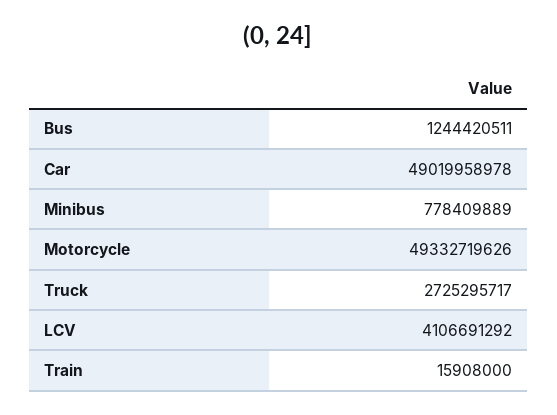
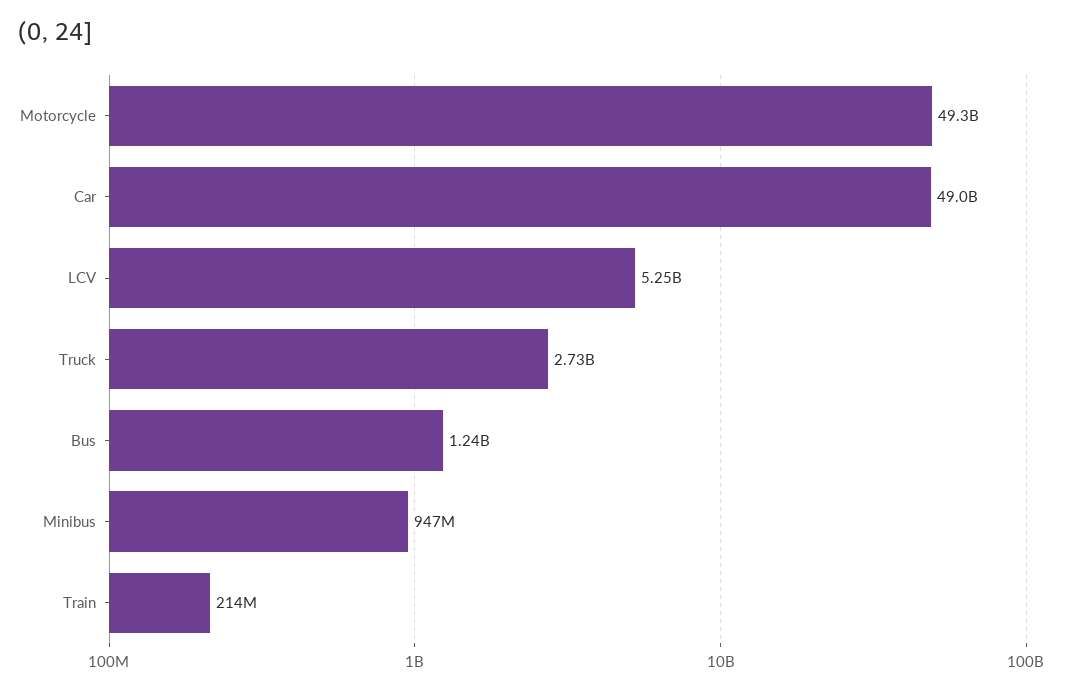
  {
    "Bus": 1244420511,
    "Car": 49019958978,
-   "Minibus": 778409889,
+   "Minibus": 947000000,
    "Motorcycle": 49332719626,
    "Truck": 2725295717,
-   "LCV": 4106691292,
+   "LCV": 5250000000,
-   "Train": 15908000
+   "Train": 214000000
  }

